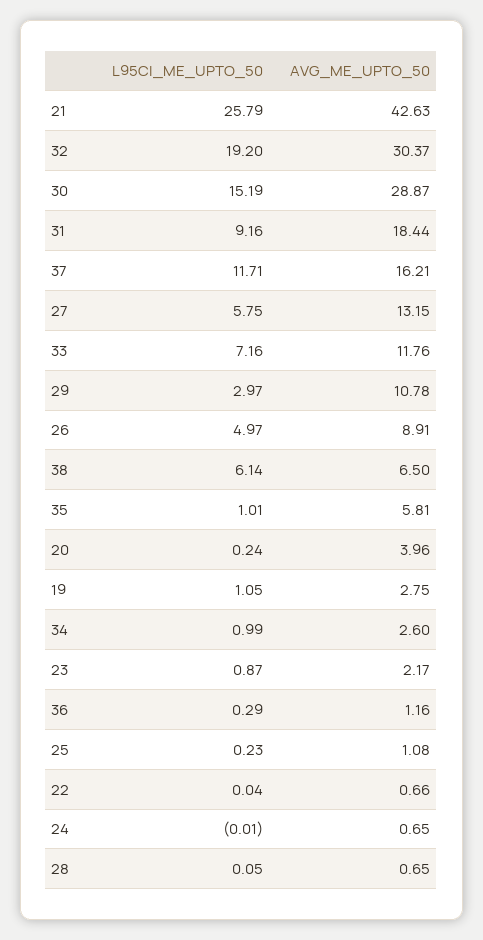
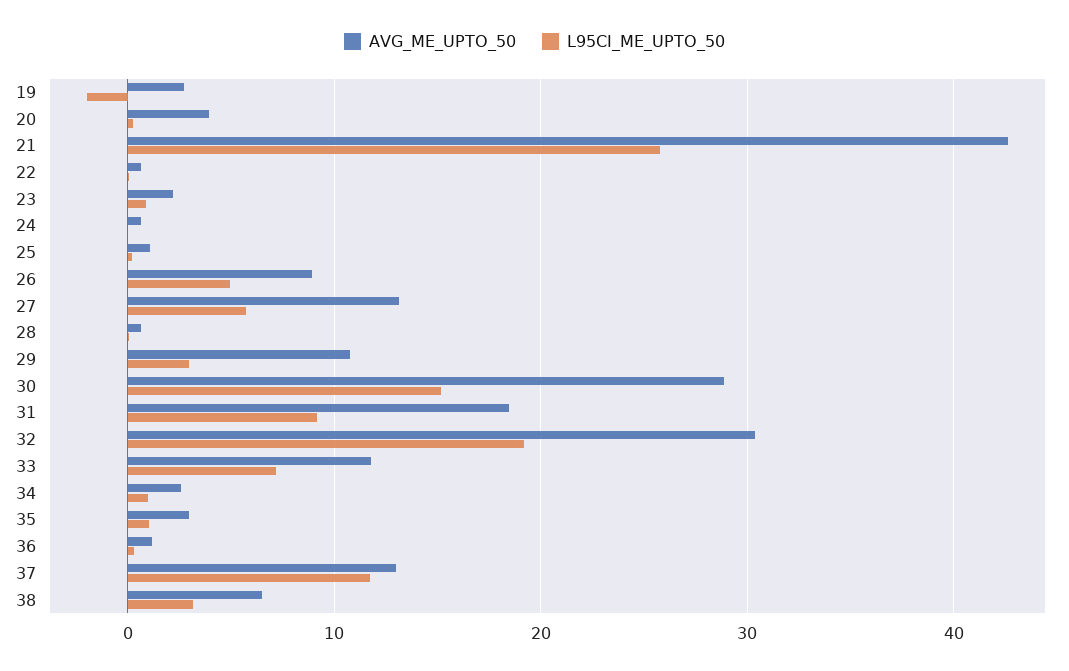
  {
    "L95CI_ME_UPTO_50": {
      "21": 25.79,
      "32": 19.2,
      "30": 15.19,
      "31": 9.16,
      "37": 11.71,
      "27": 5.75,
      "33": 7.16,
      "29": 2.97,
      "26": 4.97,
-     "38": 6.14,
+     "38": 3,
      "35": 1.01,
      "20": 0.24,
-     "19": 1.05,
+     "19": -2,
      "34": 0.99,
      "23": 0.87,
      "36": 0.29,
      "25": 0.23,
      "22": 0.04,
      "24": -0.01,
      "28": 0.05
    },
    "AVG_ME_UPTO_50": {
      "21": 42.63,
      "32": 30.37,
      "30": 28.87,
      "31": 18.44,
-     "37": 16.21,
+     "37": 13,
      "27": 13.15,
      "33": 11.76,
      "29": 10.78,
      "26": 8.91,
      "38": 6.5,
-     "35": 5.81,
+     "35": 3,
      "20": 3.96,
      "19": 2.75,
      "34": 2.6,
      "23": 2.17,
      "36": 1.16,
      "25": 1.08,
      "22": 0.66,
      "24": 0.65,
      "28": 0.65
    }
  }

